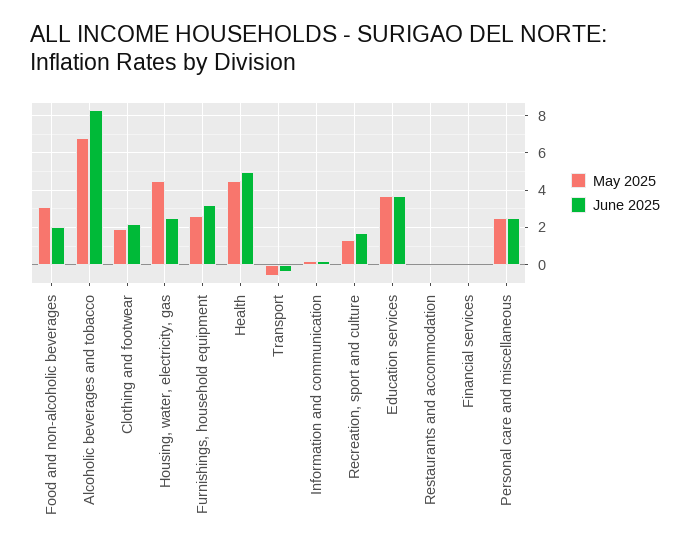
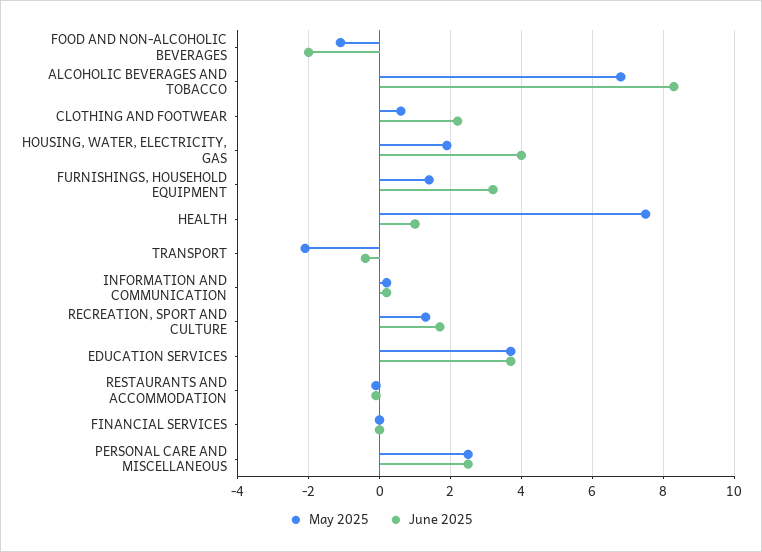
  {
    "May 2025": {
-     "Food and non-alcoholic beverages": 3,
+     "Food and non-alcoholic beverages": -1,
      "Alcoholic beverages and tobacco": 7,
-     "Clothing and footwear": 2,
+     "Clothing and footwear": 0.5,
-     "Housing, water, electricity, gas": 4.5,
+     "Housing, water, electricity, gas": 2,
-     "Furnishings, household equipment": 2.5,
+     "Furnishings, household equipment": 1.5,
-     "Health": 4.5,
+     "Health": 7.5,
-     "Transport": -0.5,
+     "Transport": -2,
      "Information and communication": 0,
      "Recreation, sport and culture": 1.5,
      "Education services": 3.5,
      "Restaurants and accommodation": 0,
      "Financial services": 0,
      "Personal care and miscellaneous": 2.5
    },
    "June 2025": {
-     "Food and non-alcoholic beverages": 2,
+     "Food and non-alcoholic beverages": -2,
      "Alcoholic beverages and tobacco": 8.5,
      "Clothing and footwear": 2,
-     "Housing, water, electricity, gas": 2.5,
+     "Housing, water, electricity, gas": 4,
      "Furnishings, household equipment": 3,
-     "Health": 5,
+     "Health": 1,
      "Transport": -0.5,
      "Information and communication": 0,
      "Recreation, sport and culture": 1.5,
      "Education services": 3.5,
      "Restaurants and accommodation": 0,
      "Financial services": 0,
      "Personal care and miscellaneous": 2.5
    }
  }

